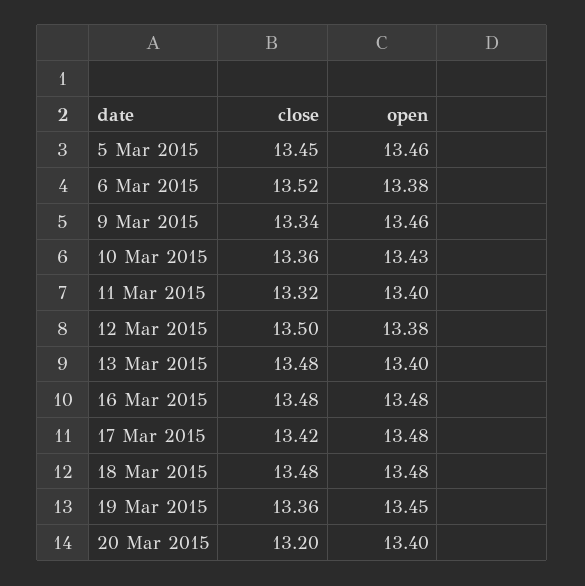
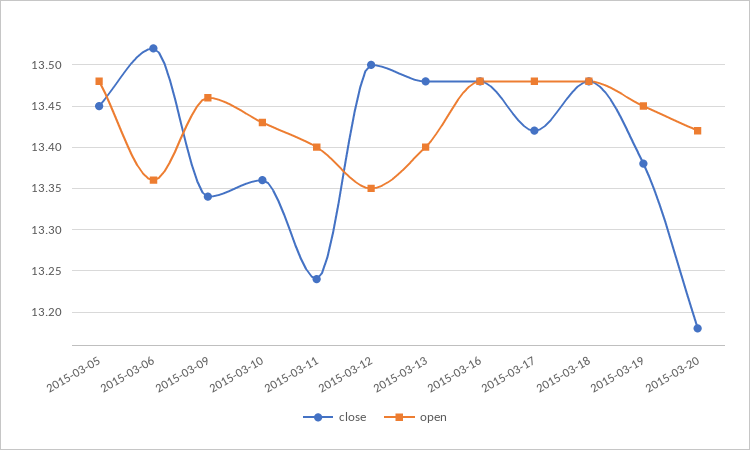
  {
    "close": {
      "5 Mar 2015": 13.45,
      "6 Mar 2015": 13.52,
      "9 Mar 2015": 13.34,
      "10 Mar 2015": 13.36,
-     "11 Mar 2015": 13.32,
+     "11 Mar 2015": 13.24,
      "12 Mar 2015": 13.5,
      "13 Mar 2015": 13.48,
      "16 Mar 2015": 13.48,
      "17 Mar 2015": 13.42,
      "18 Mar 2015": 13.48,
-     "19 Mar 2015": 13.36,
+     "19 Mar 2015": 13.38,
-     "20 Mar 2015": 13.2
+     "20 Mar 2015": 13.18
    },
    "open": {
-     "5 Mar 2015": 13.46,
+     "5 Mar 2015": 13.48,
-     "6 Mar 2015": 13.38,
+     "6 Mar 2015": 13.36,
      "9 Mar 2015": 13.46,
      "10 Mar 2015": 13.43,
      "11 Mar 2015": 13.4,
-     "12 Mar 2015": 13.38,
+     "12 Mar 2015": 13.35,
      "13 Mar 2015": 13.4,
      "16 Mar 2015": 13.48,
      "17 Mar 2015": 13.48,
      "18 Mar 2015": 13.48,
      "19 Mar 2015": 13.45,
-     "20 Mar 2015": 13.4
+     "20 Mar 2015": 13.42
    }
  }

